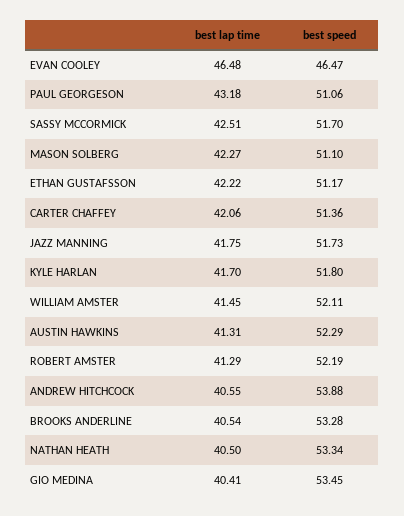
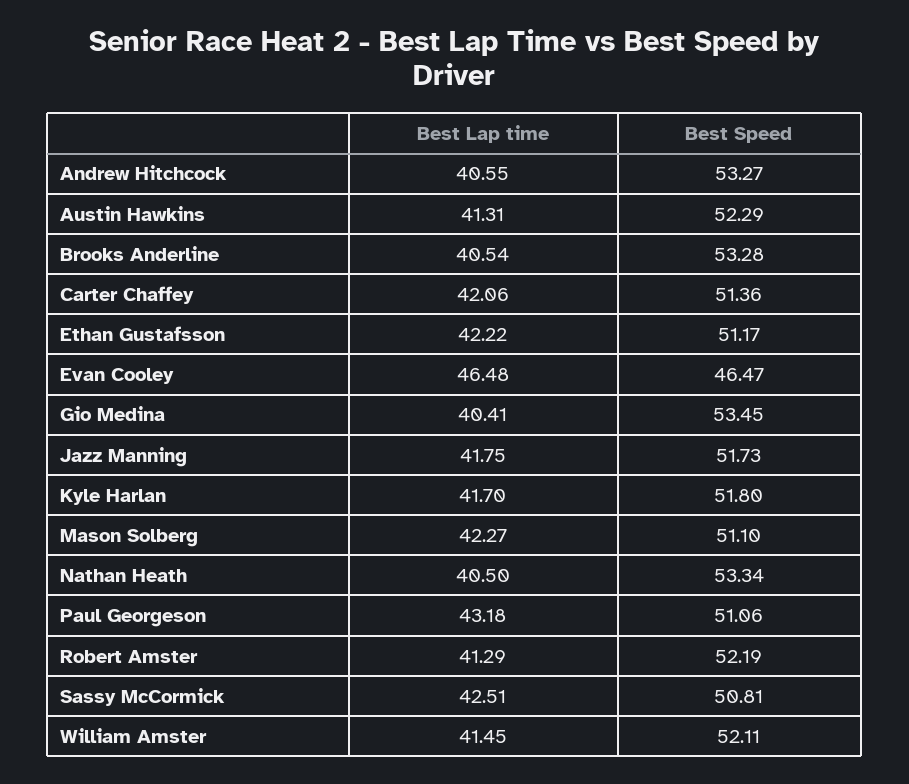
  {
    "best lap time": {
      "EVAN COOLEY": 46.48,
      "PAUL GEORGESON": 43.18,
      "SASSY MCCORMICK": 42.51,
      "MASON SOLBERG": 42.27,
      "ETHAN GUSTAFSSON": 42.22,
      "CARTER CHAFFEY": 42.06,
      "JAZZ MANNING": 41.75,
      "KYLE HARLAN": 41.7,
      "WILLIAM AMSTER": 41.45,
      "AUSTIN HAWKINS": 41.31,
      "ROBERT AMSTER": 41.29,
      "ANDREW HITCHCOCK": 40.55,
      "BROOKS ANDERLINE": 40.54,
      "NATHAN HEATH": 40.5,
      "GIO MEDINA": 40.41
    },
    "best speed": {
      "EVAN COOLEY": 46.47,
      "PAUL GEORGESON": 51.06,
-     "SASSY MCCORMICK": 51.7,
+     "SASSY MCCORMICK": 50.81,
      "MASON SOLBERG": 51.1,
      "ETHAN GUSTAFSSON": 51.17,
      "CARTER CHAFFEY": 51.36,
      "JAZZ MANNING": 51.73,
      "KYLE HARLAN": 51.8,
      "WILLIAM AMSTER": 52.11,
      "AUSTIN HAWKINS": 52.29,
      "ROBERT AMSTER": 52.19,
-     "ANDREW HITCHCOCK": 53.88,
+     "ANDREW HITCHCOCK": 53.27,
      "BROOKS ANDERLINE": 53.28,
      "NATHAN HEATH": 53.34,
      "GIO MEDINA": 53.45
    }
  }

